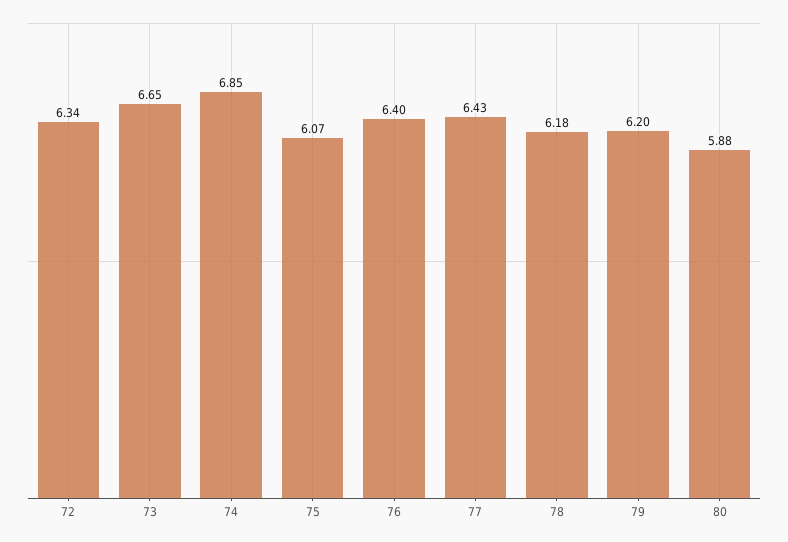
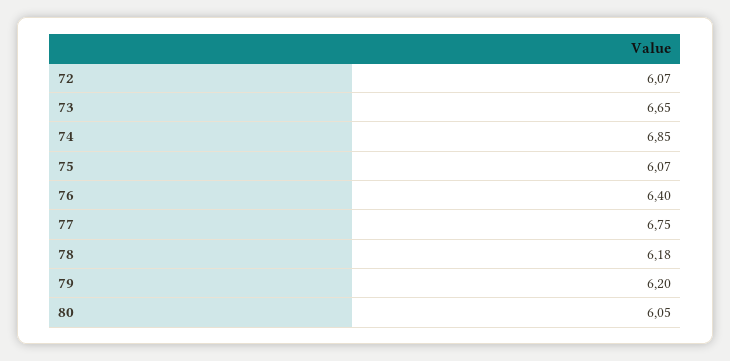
  {
-   "72": 6.34,
+   "72": 6.07,
    "73": 6.65,
    "74": 6.85,
    "75": 6.07,
    "76": 6.4,
-   "77": 6.43,
+   "77": 6.75,
    "78": 6.18,
    "79": 6.2,
-   "80": 5.88
+   "80": 6.05
  }

